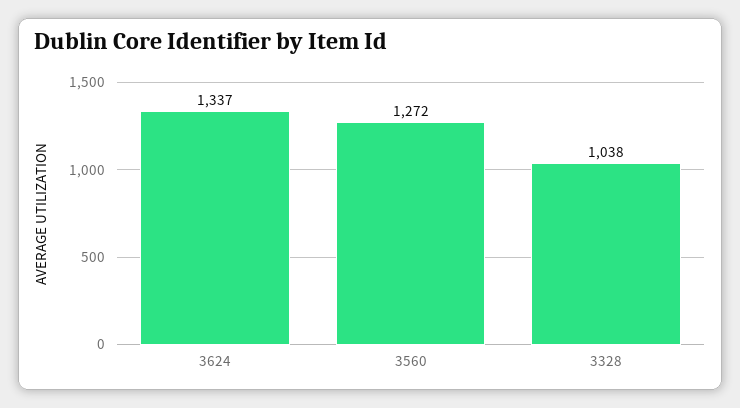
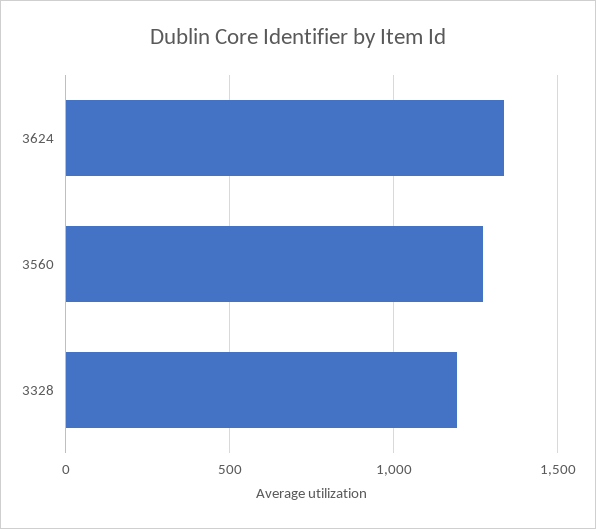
  {
    "3624": 1337,
    "3560": 1272,
-   "3328": 1038
+   "3328": 1200
  }

